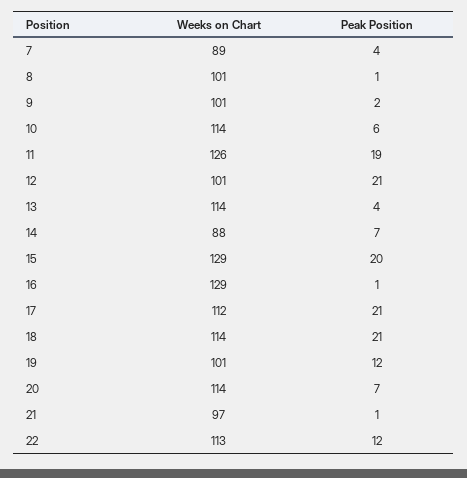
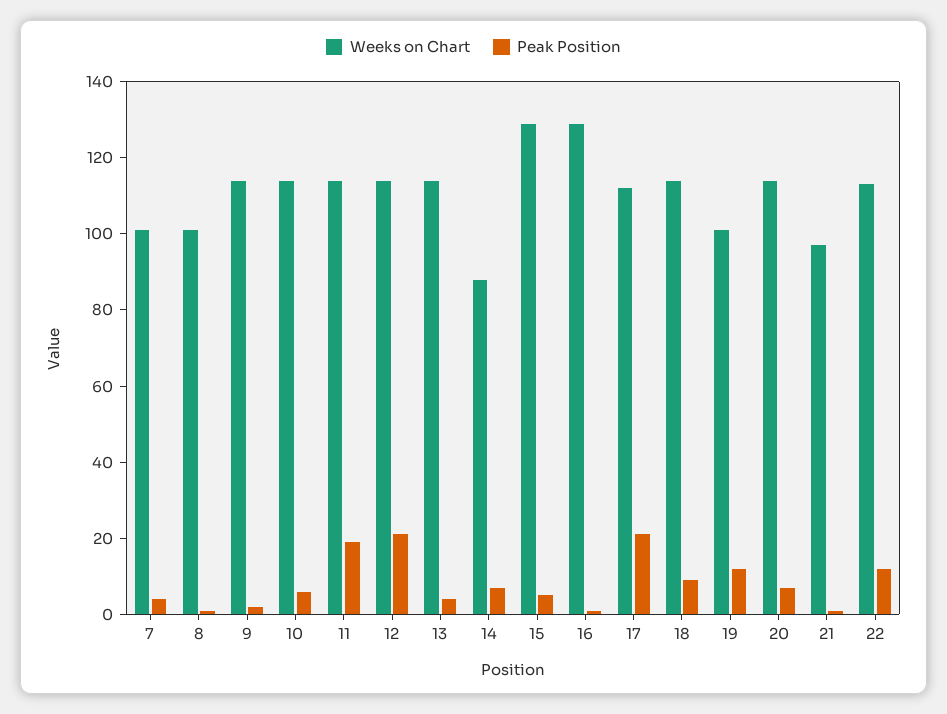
  {
    "Weeks on Chart": {
-     "7": 89,
+     "7": 100,
      "8": 101,
-     "9": 101,
+     "9": 115,
      "10": 114,
-     "11": 126,
+     "11": 115,
-     "12": 101,
+     "12": 115,
      "13": 114,
      "14": 88,
      "15": 129,
      "16": 129,
      "17": 112,
      "18": 114,
      "19": 101,
      "20": 114,
      "21": 97,
      "22": 113
    },
    "Peak Position": {
      "7": 4,
      "8": 1,
      "9": 2,
      "10": 6,
      "11": 19,
      "12": 21,
      "13": 4,
      "14": 7,
-     "15": 20,
+     "15": 5,
      "16": 1,
      "17": 21,
-     "18": 21,
+     "18": 10,
      "19": 12,
      "20": 7,
      "21": 1,
      "22": 12
    }
  }

